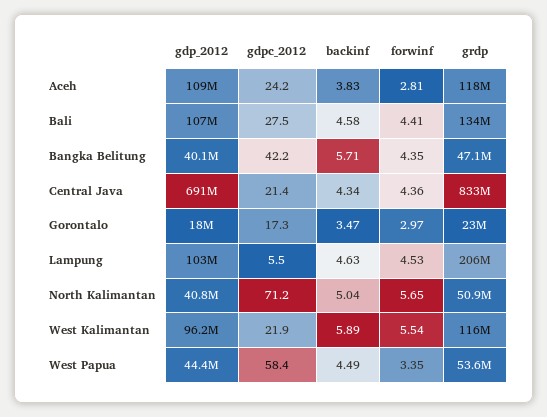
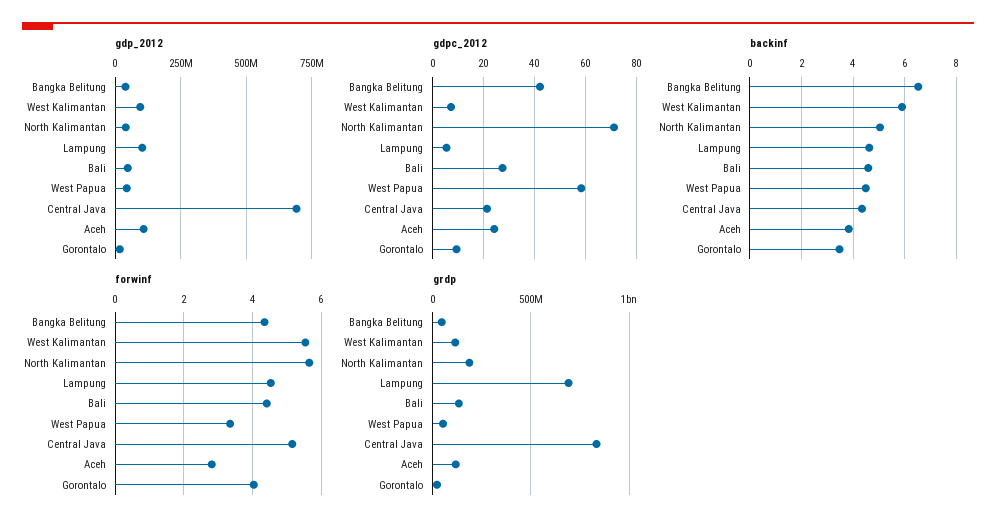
  {
    "gdp_2012": {
      "Aceh": 109000000,
-     "Bali": 107000000,
+     "Bali": 50000000,
      "Bangka Belitung": 40100000,
      "Central Java": 691000000,
      "Gorontalo": 18000000,
      "Lampung": 103000000,
      "North Kalimantan": 40800000,
      "West Kalimantan": 96200000,
      "West Papua": 44400000
    },
    "gdpc_2012": {
      "Aceh": 24.2,
      "Bali": 27.5,
      "Bangka Belitung": 42.2,
      "Central Java": 21.4,
-     "Gorontalo": 17.3,
+     "Gorontalo": 10,
      "Lampung": 5.5,
      "North Kalimantan": 71.2,
-     "West Kalimantan": 21.9,
+     "West Kalimantan": 7.5,
      "West Papua": 58.4
    },
    "backinf": {
      "Aceh": 3.83,
      "Bali": 4.58,
-     "Bangka Belitung": 5.71,
+     "Bangka Belitung": 6.5,
      "Central Java": 4.34,
      "Gorontalo": 3.47,
      "Lampung": 4.63,
      "North Kalimantan": 5.04,
      "West Kalimantan": 5.89,
      "West Papua": 4.49
    },
    "forwinf": {
      "Aceh": 2.81,
      "Bali": 4.41,
      "Bangka Belitung": 4.35,
-     "Central Java": 4.36,
+     "Central Java": 5.2,
-     "Gorontalo": 2.97,
+     "Gorontalo": 4,
      "Lampung": 4.53,
      "North Kalimantan": 5.65,
      "West Kalimantan": 5.54,
      "West Papua": 3.35
    },
    "grdp": {
      "Aceh": 118000000,
      "Bali": 134000000,
      "Bangka Belitung": 47100000,
      "Central Java": 833000000,
      "Gorontalo": 23000000,
-     "Lampung": 206000000,
+     "Lampung": 700000000,
-     "North Kalimantan": 50900000,
+     "North Kalimantan": 200000000,
      "West Kalimantan": 116000000,
      "West Papua": 53600000
    }
  }

